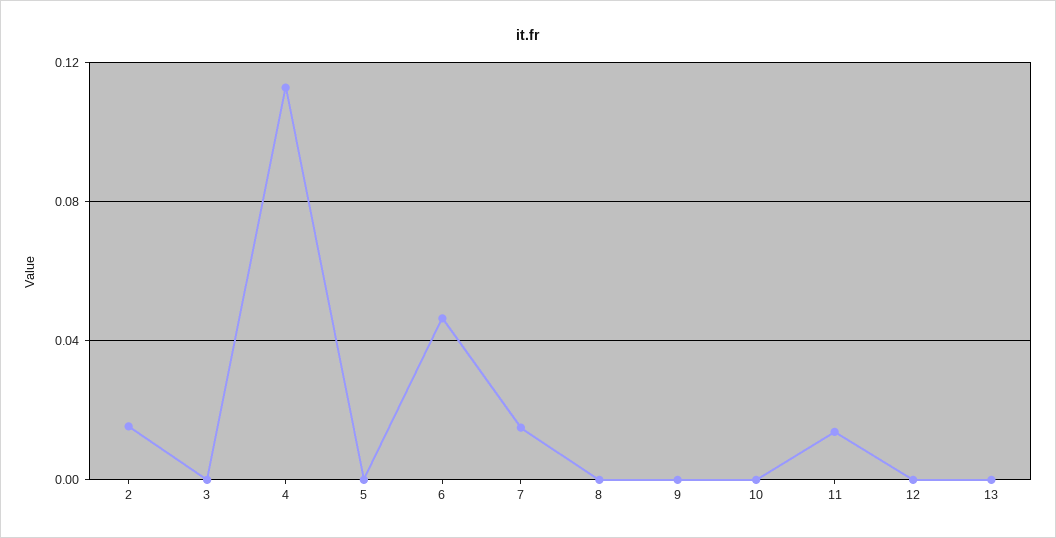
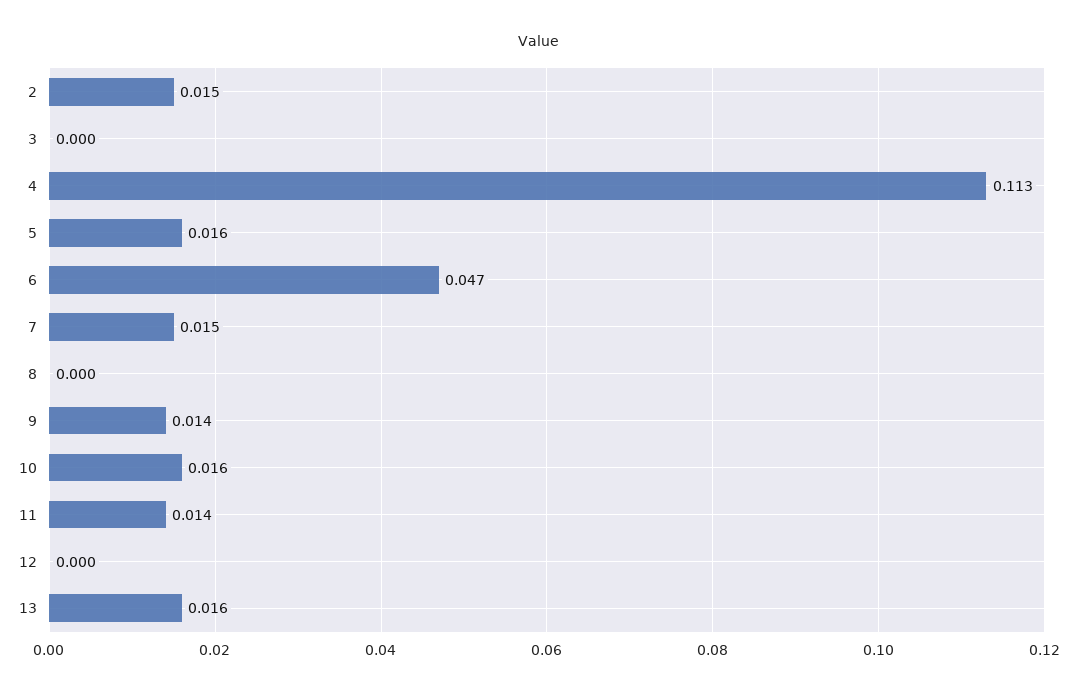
  {
    "2": 0.015,
    "3": 0,
    "4": 0.113,
-   "5": 0,
+   "5": 0.016,
    "6": 0.047,
    "7": 0.015,
    "8": 0,
-   "9": 0,
+   "9": 0.014,
-   "10": 0,
+   "10": 0.016,
    "11": 0.014,
    "12": 0,
-   "13": 0
+   "13": 0.016
  }

